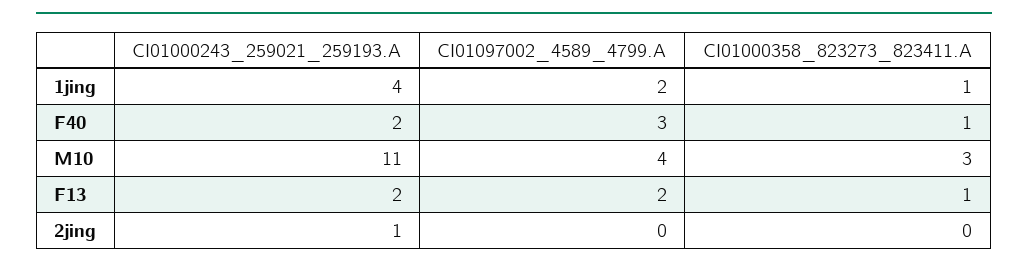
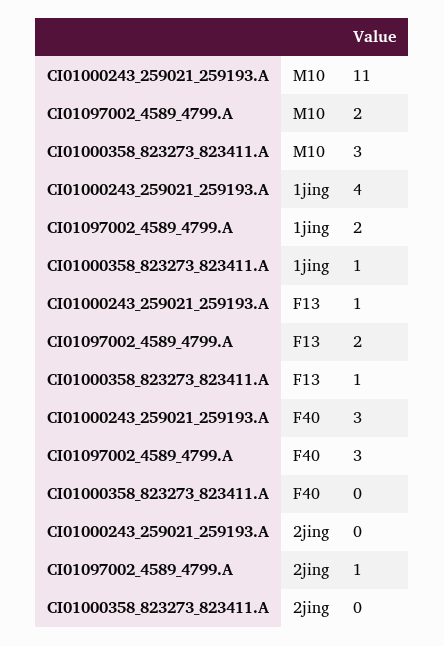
  {
    "CI01000243_259021_259193.A": {
      "1jing": 4,
-     "F40": 2,
+     "F40": 3,
      "M10": 11,
-     "F13": 2,
+     "F13": 1,
-     "2jing": 1
+     "2jing": 0
    },
    "CI01097002_4589_4799.A": {
      "1jing": 2,
      "F40": 3,
-     "M10": 4,
+     "M10": 2,
      "F13": 2,
-     "2jing": 0
+     "2jing": 1
    },
    "CI01000358_823273_823411.A": {
      "1jing": 1,
-     "F40": 1,
+     "F40": 0,
      "M10": 3,
      "F13": 1,
      "2jing": 0
    }
  }

